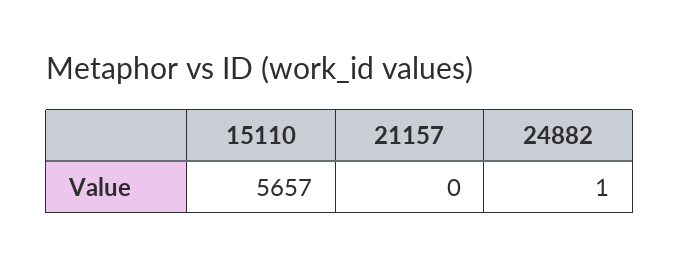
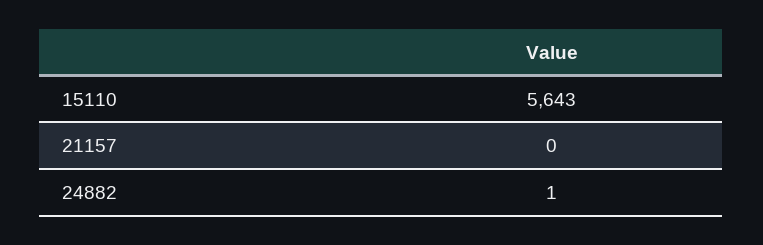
  {
-   "15110": 5657,
+   "15110": 5643,
    "21157": 0,
    "24882": 1
  }

